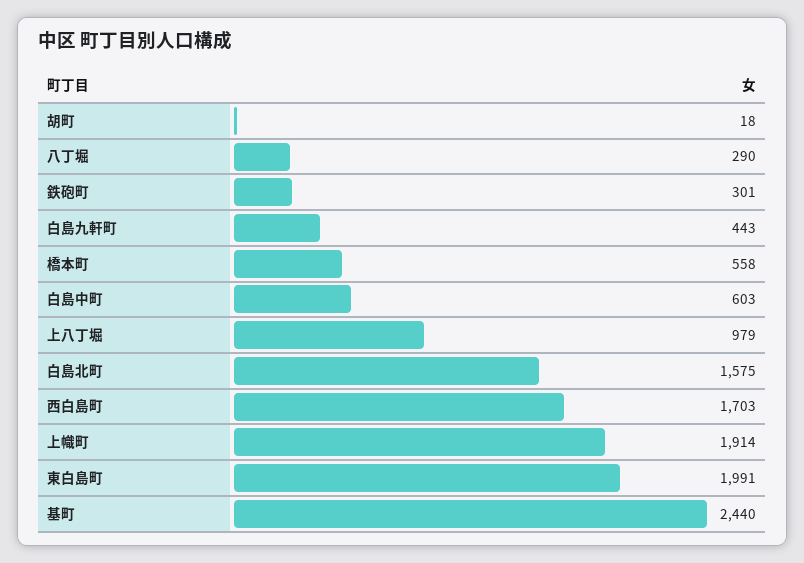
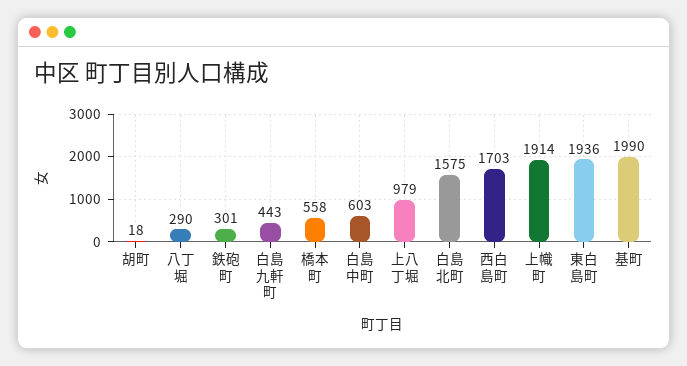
  {
    "胡町": 18,
    "八丁堀": 290,
    "鉄砲町": 301,
    "白島九軒町": 443,
    "橋本町": 558,
    "白島中町": 603,
    "上八丁堀": 979,
    "白島北町": 1575,
    "西白島町": 1703,
    "上幟町": 1914,
-   "東白島町": 1991,
+   "東白島町": 1936,
-   "基町": 2440
+   "基町": 1990
  }

